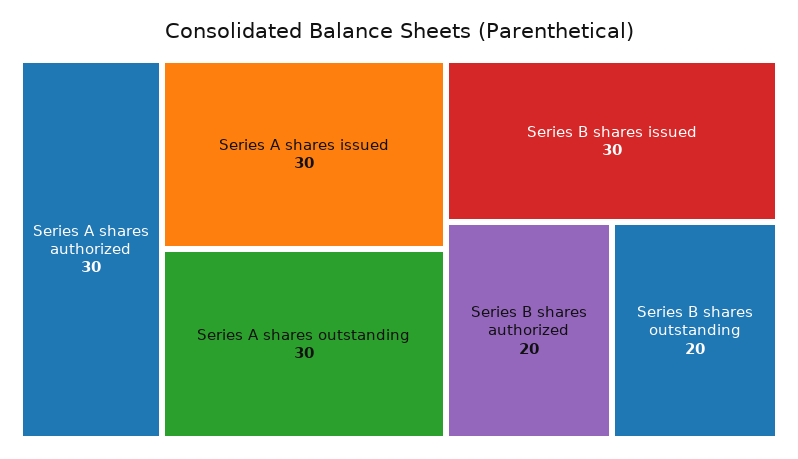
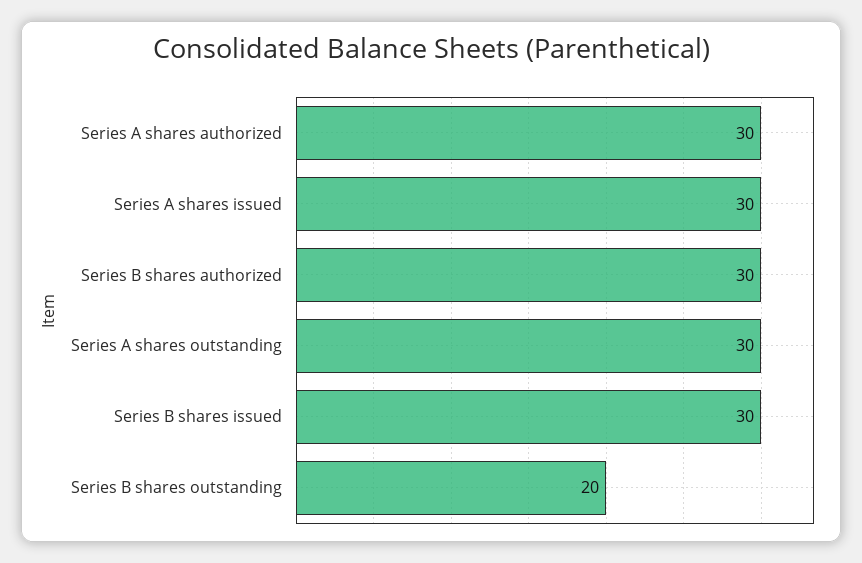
  {
    "Series A shares authorized": 30,
    "Series A shares issued": 30,
    "Series A shares outstanding": 30,
    "Series B shares issued": 30,
-   "Series B shares authorized": 20,
+   "Series B shares authorized": 30,
    "Series B shares outstanding": 20
  }

